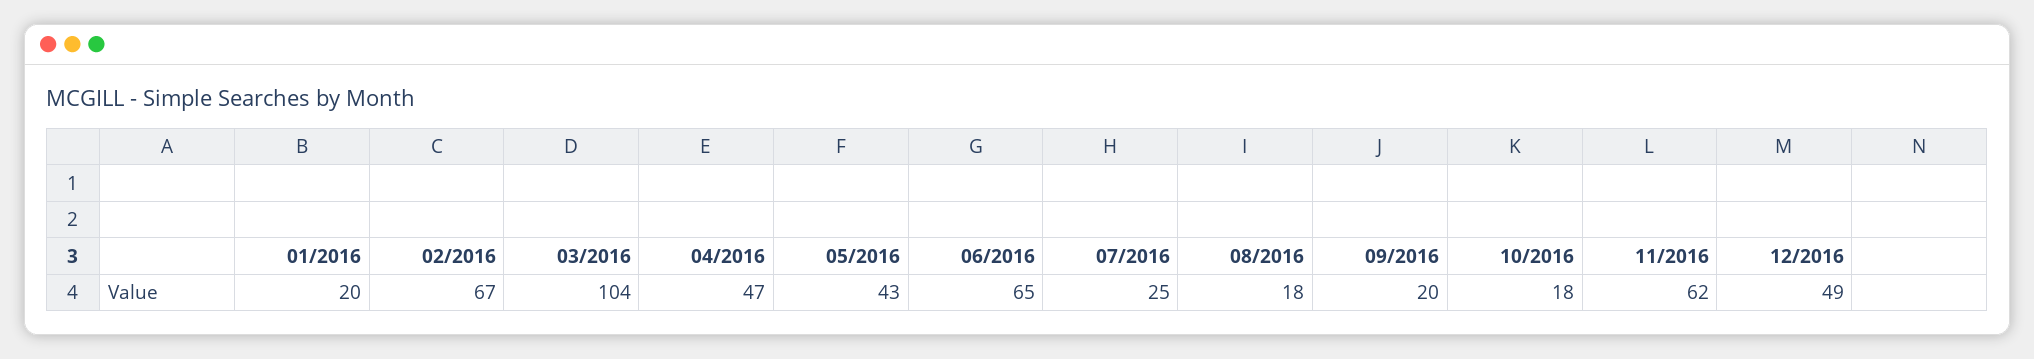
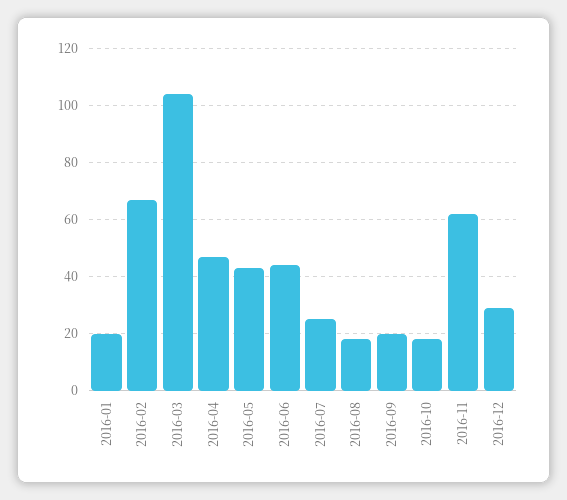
  {
    "01/2016": 20,
    "02/2016": 67,
    "03/2016": 104,
    "04/2016": 47,
    "05/2016": 43,
-   "06/2016": 65,
+   "06/2016": 45,
    "07/2016": 25,
    "08/2016": 18,
    "09/2016": 20,
    "10/2016": 18,
    "11/2016": 62,
-   "12/2016": 49
+   "12/2016": 30
  }

